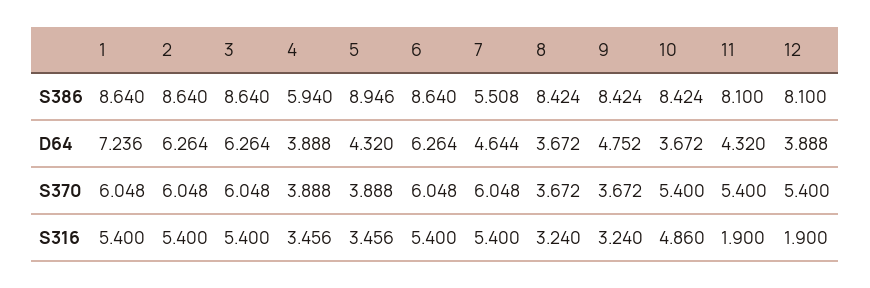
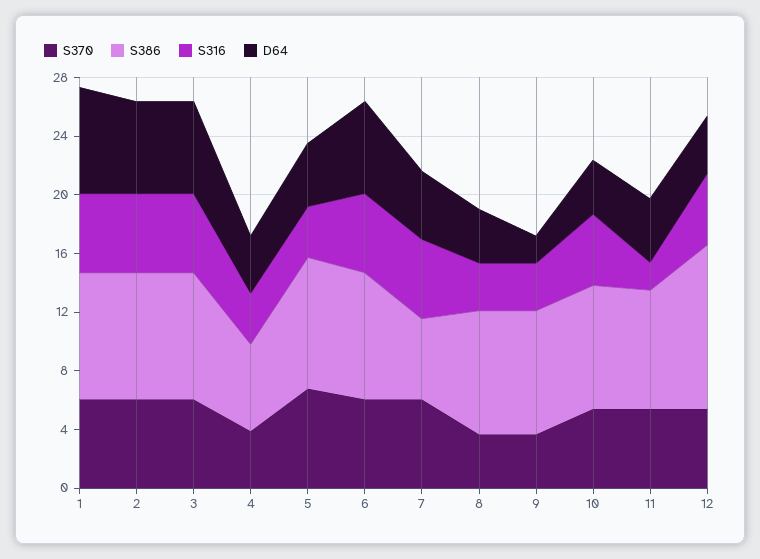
  {
    "S386": {
      "1": 8.64,
      "2": 8.64,
      "3": 8.64,
      "4": 5.94,
      "5": 8.946,
      "6": 8.64,
      "7": 5.508,
      "8": 8.424,
      "9": 8.424,
      "10": 8.424,
      "11": 8.1,
-     "12": 8.1
+     "12": 11
    },
    "D64": {
      "1": 7.236,
      "2": 6.264,
      "3": 6.264,
      "4": 3.888,
      "5": 4.32,
      "6": 6.264,
      "7": 4.644,
      "8": 3.672,
-     "9": 4.752,
+     "9": 2,
      "10": 3.672,
      "11": 4.32,
      "12": 3.888
    },
    "S370": {
      "1": 6.048,
      "2": 6.048,
      "3": 6.048,
      "4": 3.888,
-     "5": 3.888,
+     "5": 7,
      "6": 6.048,
      "7": 6.048,
      "8": 3.672,
      "9": 3.672,
      "10": 5.4,
      "11": 5.4,
      "12": 5.4
    },
    "S316": {
      "1": 5.4,
      "2": 5.4,
      "3": 5.4,
      "4": 3.456,
      "5": 3.456,
      "6": 5.4,
      "7": 5.4,
      "8": 3.24,
      "9": 3.24,
      "10": 4.86,
      "11": 1.9,
-     "12": 1.9
+     "12": 5
    }
  }

